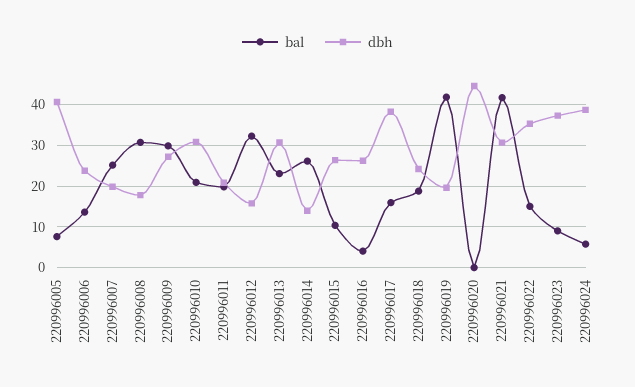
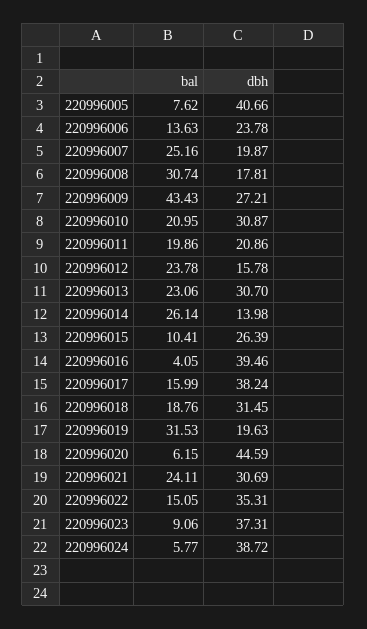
  {
    "bal": {
      "220996005": 7.62,
      "220996006": 13.63,
      "220996007": 25.16,
      "220996008": 30.74,
-     "220996009": 30,
+     "220996009": 43.43,
      "220996010": 20.95,
      "220996011": 19.86,
-     "220996012": 32,
+     "220996012": 23.78,
      "220996013": 23.06,
      "220996014": 26.14,
      "220996015": 10.41,
      "220996016": 4.05,
      "220996017": 15.99,
      "220996018": 18.76,
-     "220996019": 42,
+     "220996019": 31.53,
-     "220996020": 0,
+     "220996020": 6.15,
-     "220996021": 42,
+     "220996021": 24.11,
      "220996022": 15.05,
      "220996023": 9.06,
      "220996024": 5.77
    },
    "dbh": {
      "220996005": 40.66,
      "220996006": 23.78,
      "220996007": 19.87,
      "220996008": 17.81,
      "220996009": 27.21,
      "220996010": 30.87,
      "220996011": 20.86,
      "220996012": 15.78,
      "220996013": 30.7,
      "220996014": 13.98,
      "220996015": 26.39,
-     "220996016": 26,
+     "220996016": 39.46,
      "220996017": 38.24,
-     "220996018": 24,
+     "220996018": 31.45,
      "220996019": 19.63,
      "220996020": 44.59,
      "220996021": 30.69,
      "220996022": 35.31,
      "220996023": 37.31,
      "220996024": 38.72
    }
  }

